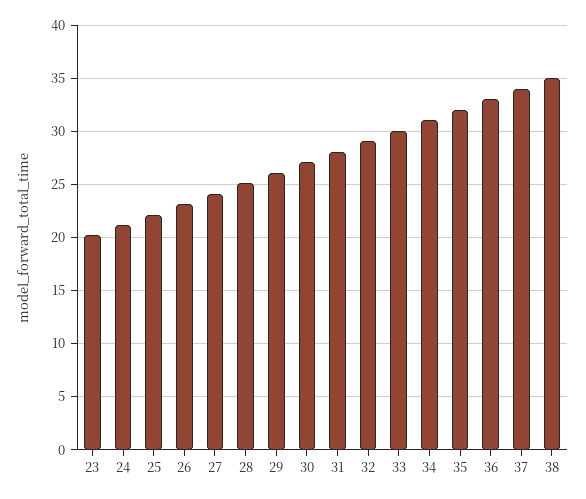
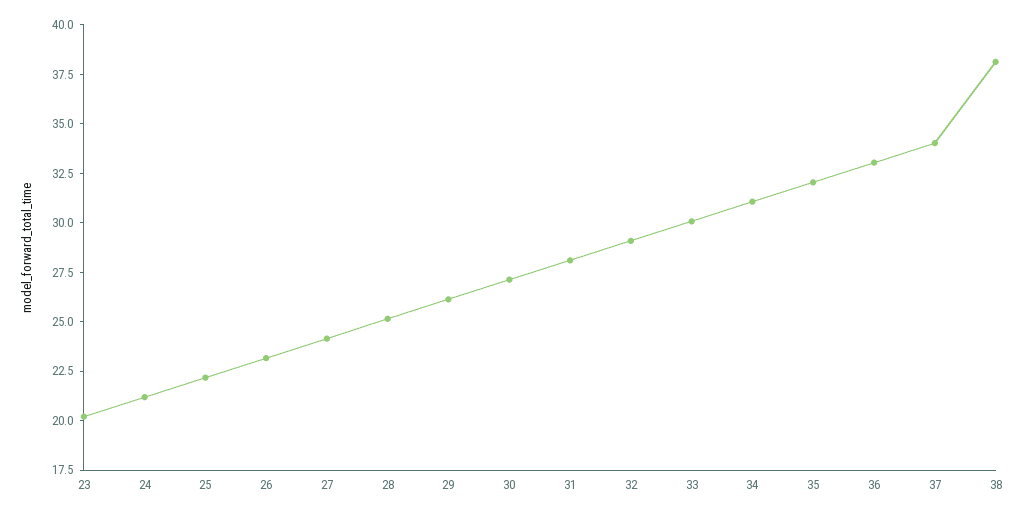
  {
    "23": 20,
    "24": 21,
    "25": 22,
    "26": 23,
    "27": 24,
    "28": 25,
    "29": 26,
    "30": 27,
    "31": 28,
    "32": 29,
    "33": 30,
    "34": 31,
    "35": 32,
    "36": 33,
    "37": 34,
-   "38": 35
+   "38": 38
  }

